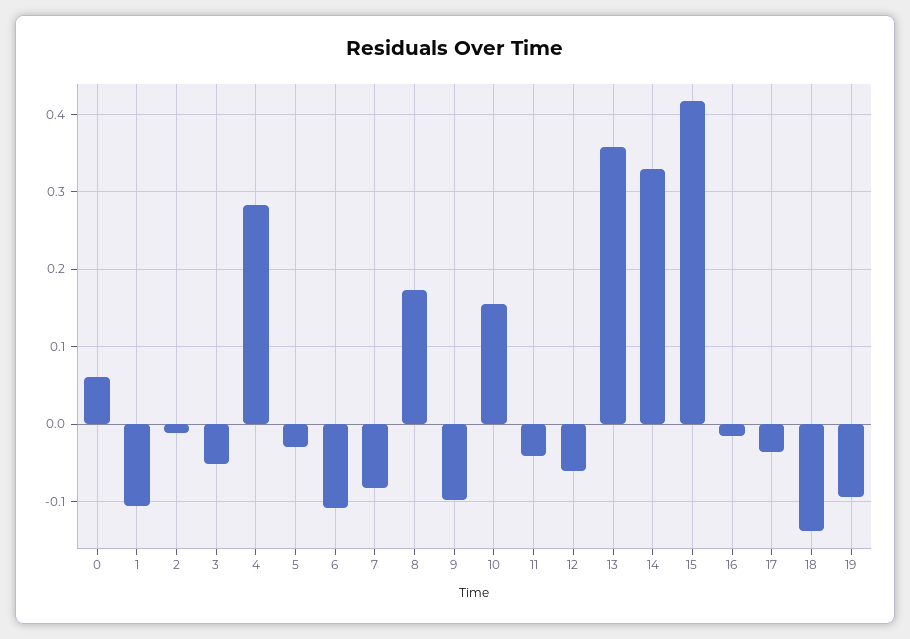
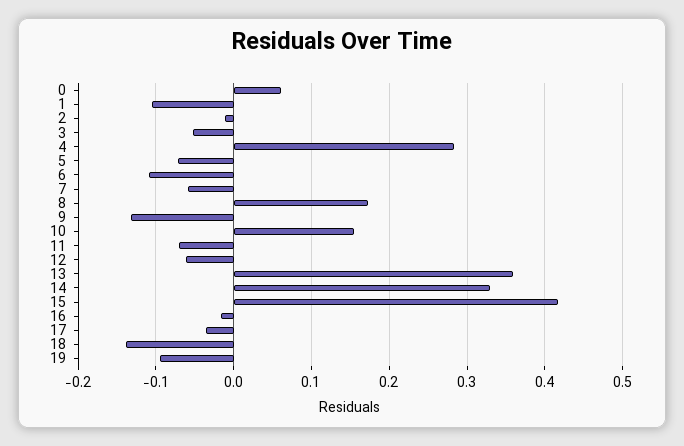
  {
    "0": 0.06,
    "1": -0.11,
    "2": -0.01,
    "3": -0.05,
    "4": 0.28,
-   "5": -0.03,
+   "5": -0.07,
    "6": -0.11,
-   "7": -0.08,
+   "7": -0.06,
    "8": 0.17,
-   "9": -0.1,
+   "9": -0.13,
    "10": 0.16,
-   "11": -0.04,
+   "11": -0.07,
    "12": -0.06,
    "13": 0.36,
    "14": 0.33,
    "15": 0.42,
    "16": -0.02,
    "17": -0.04,
    "18": -0.14,
    "19": -0.09
  }

